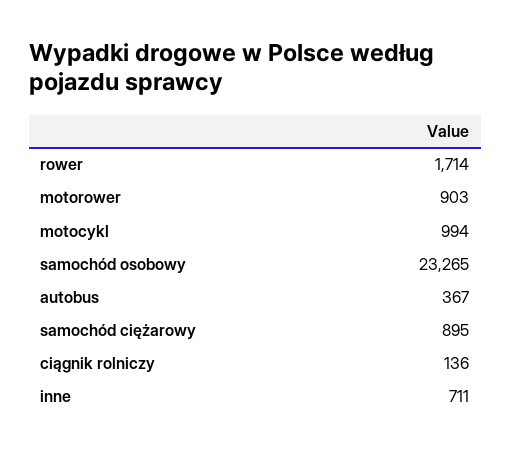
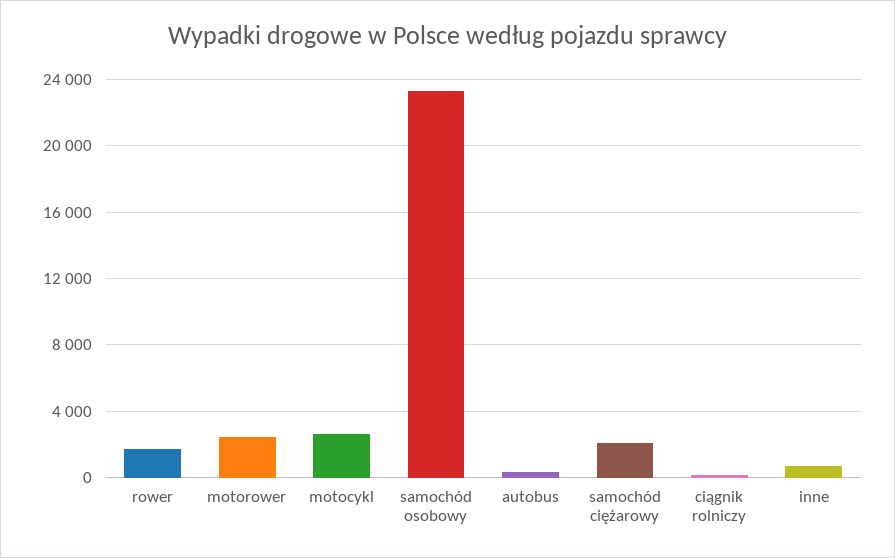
  {
    "rower": 1714,
-   "motorower": 903,
+   "motorower": 2500,
-   "motocykl": 994,
+   "motocykl": 2500,
    "samochód osobowy": 23265,
    "autobus": 367,
-   "samochód ciężarowy": 895,
+   "samochód ciężarowy": 2000,
    "ciągnik rolniczy": 136,
    "inne": 711
  }

